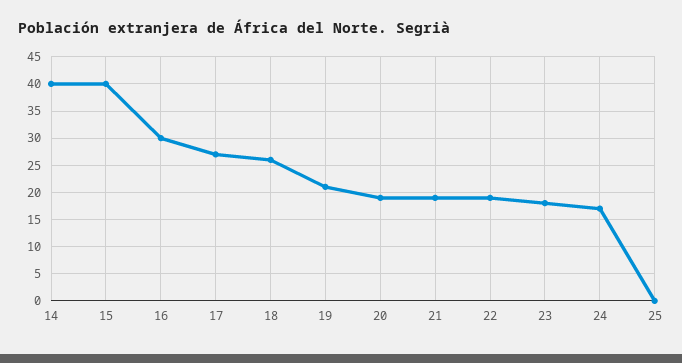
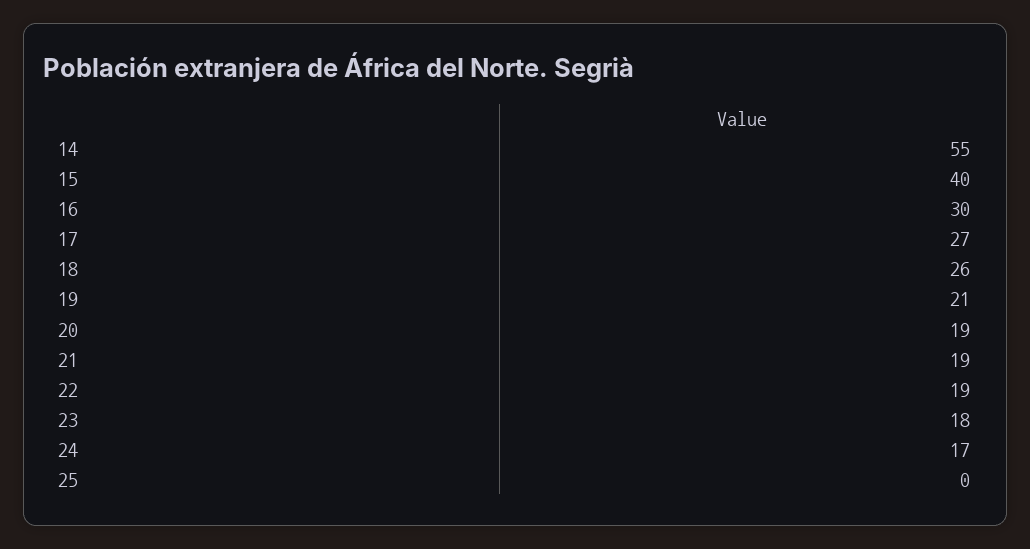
  {
-   "14": 40,
+   "14": 55,
    "15": 40,
    "16": 30,
    "17": 27,
    "18": 26,
    "19": 21,
    "20": 19,
    "21": 19,
    "22": 19,
    "23": 18,
    "24": 17,
    "25": 0
  }

